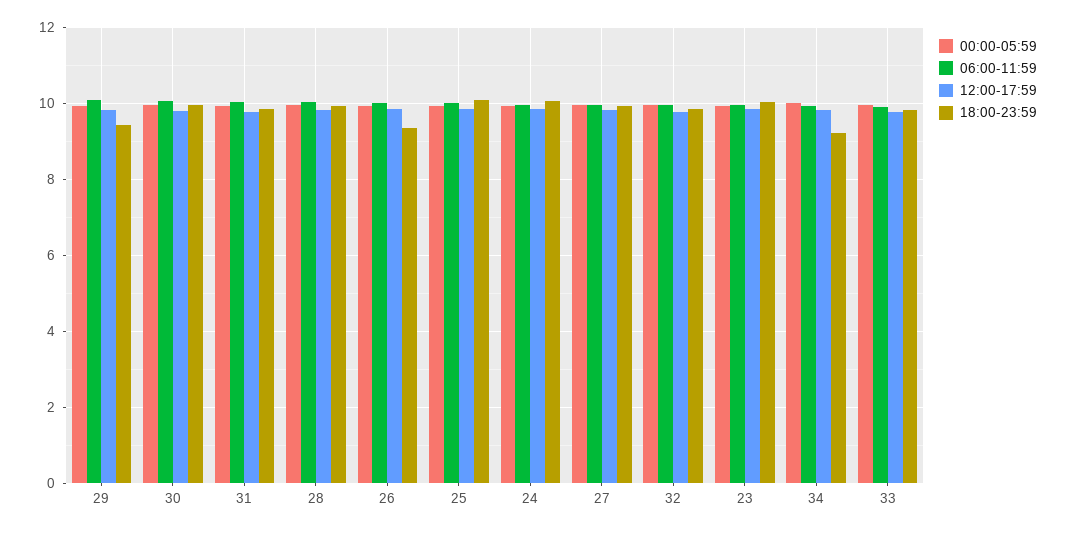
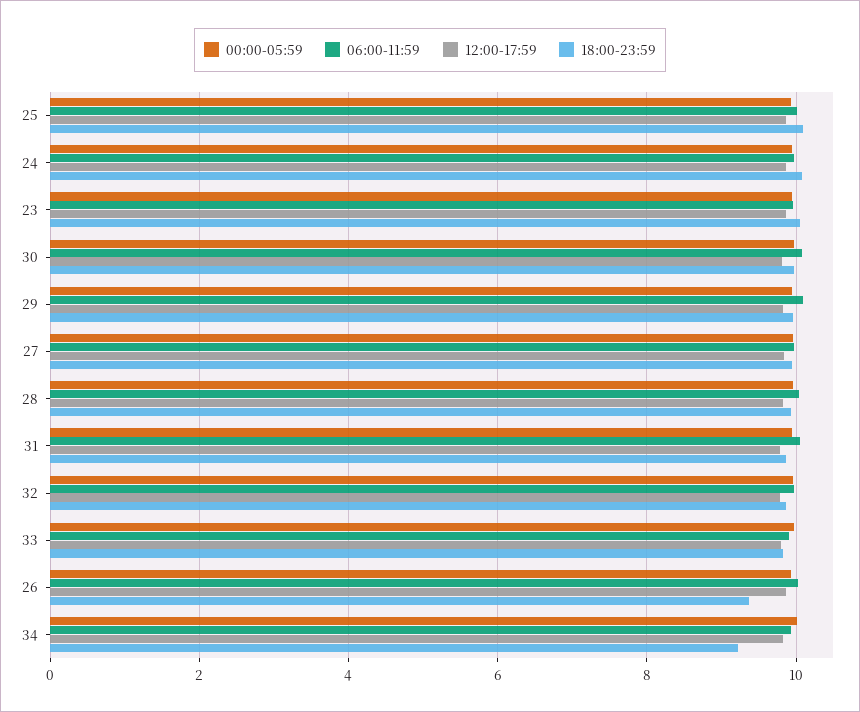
  {
    "00:00-05:59": {
      "29": 10,
      "30": 10,
      "31": 10,
      "28": 10,
      "26": 10,
      "25": 10,
      "24": 10,
      "27": 10,
      "32": 10,
      "23": 10,
      "34": 10,
      "33": 10
    },
    "06:00-11:59": {
      "29": 10,
      "30": 10,
      "31": 10,
      "28": 10,
      "26": 10,
      "25": 10,
      "24": 10,
      "27": 10,
      "32": 10,
      "23": 10,
      "34": 10,
      "33": 10
    },
    "12:00-17:59": {
      "29": 9.8,
      "30": 9.8,
      "31": 9.8,
      "28": 9.8,
      "26": 9.8,
      "25": 9.8,
      "24": 9.8,
      "27": 9.8,
      "32": 9.8,
      "23": 9.8,
      "34": 9.8,
      "33": 9.8
    },
    "18:00-23:59": {
-     "29": 9.4,
+     "29": 10,
      "30": 10,
      "31": 9.8,
      "28": 10,
      "26": 9.4,
      "25": 10,
      "24": 10,
      "27": 10,
      "32": 9.8,
      "23": 10,
      "34": 9.2,
      "33": 9.8
    }
  }

